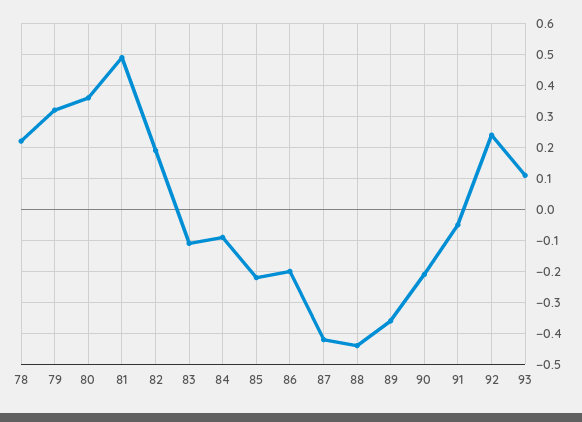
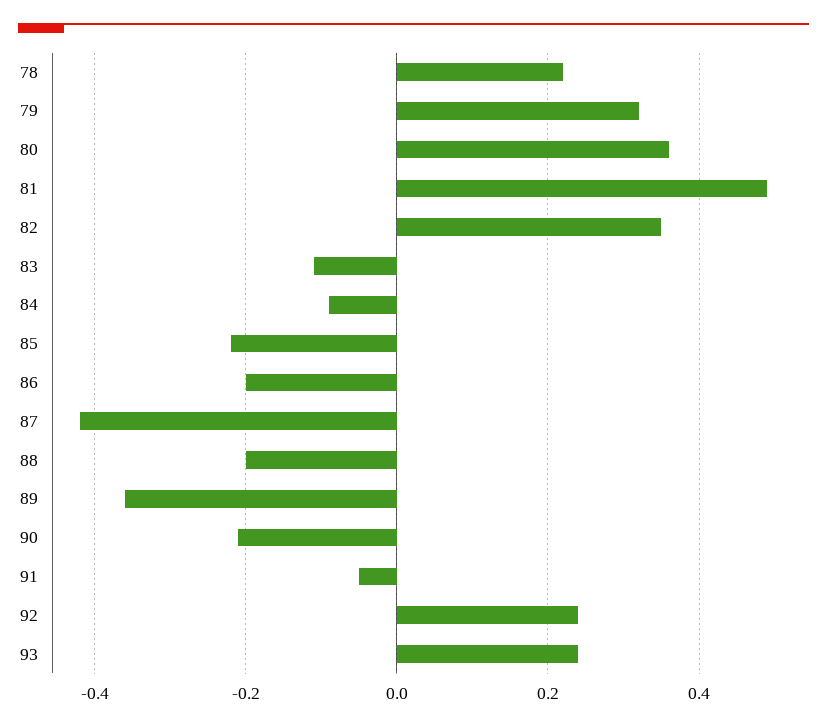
  {
    "78": 0.2,
    "79": 0.3,
    "80": 0.35,
    "81": 0.5,
-   "82": 0.2,
+   "82": 0.35,
    "83": -0.1,
    "84": -0.1,
    "85": -0.2,
    "86": -0.2,
    "87": -0.4,
-   "88": -0.45,
+   "88": -0.2,
    "89": -0.35,
    "90": -0.2,
    "91": -0.05,
    "92": 0.25,
-   "93": 0.1
+   "93": 0.25
  }

